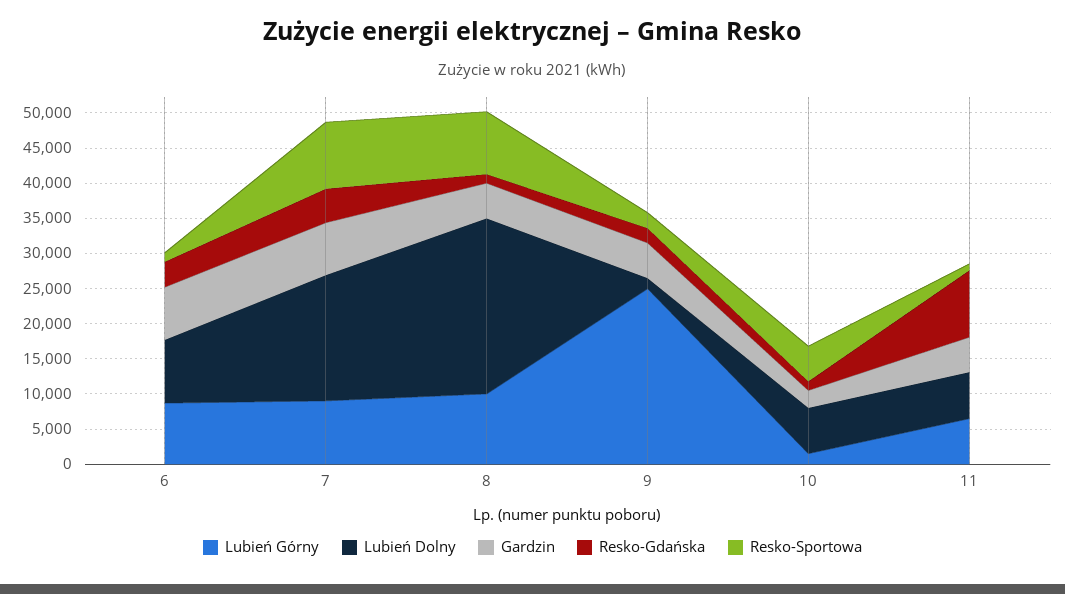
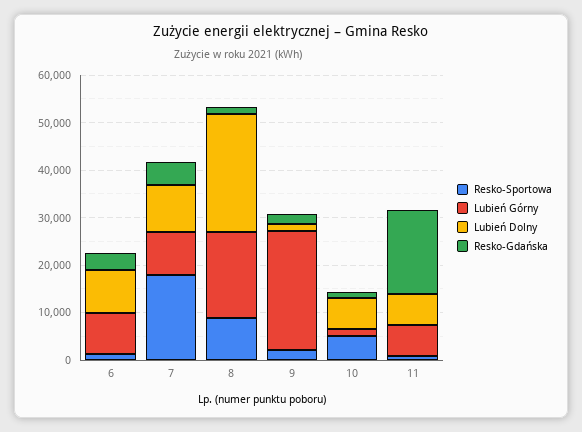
  {
    "Lubień Górny": {
      "6": 8000,
      "7": 10000,
-     "8": 10000,
+     "8": 18000,
      "9": 26000,
      "10": 2000,
      "11": 6000
    },
    "Lubień Dolny": {
      "6": 10000,
-     "7": 17500,
+     "7": 10000,
      "8": 26000,
      "9": 2000,
      "10": 6000,
      "11": 6000
    },
-   "Gardzin": {
-     "6": 7500,
-     "7": 7500,
-     "8": 5000,
-     "9": 5000,
-     "10": 2500,
-     "11": 5000
-   },
    "Resko-Gdańska": {
      "6": 4000,
      "7": 4000,
      "8": 2000,
      "9": 2000,
      "10": 2000,
-     "11": 10000
+     "11": 18000
    },
    "Resko-Sportowa": {
      "6": 2000,
-     "7": 10000,
+     "7": 18000,
      "8": 8000,
      "9": 2000,
      "10": 6000,
      "11": 0
    }
  }

